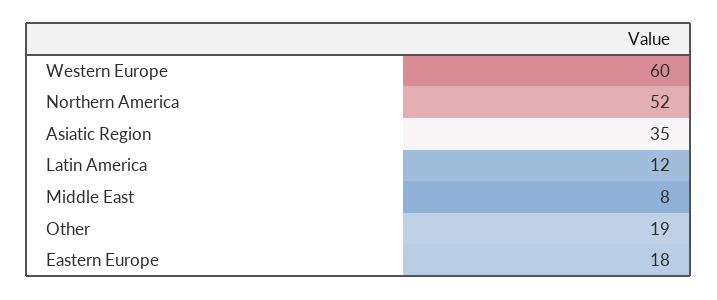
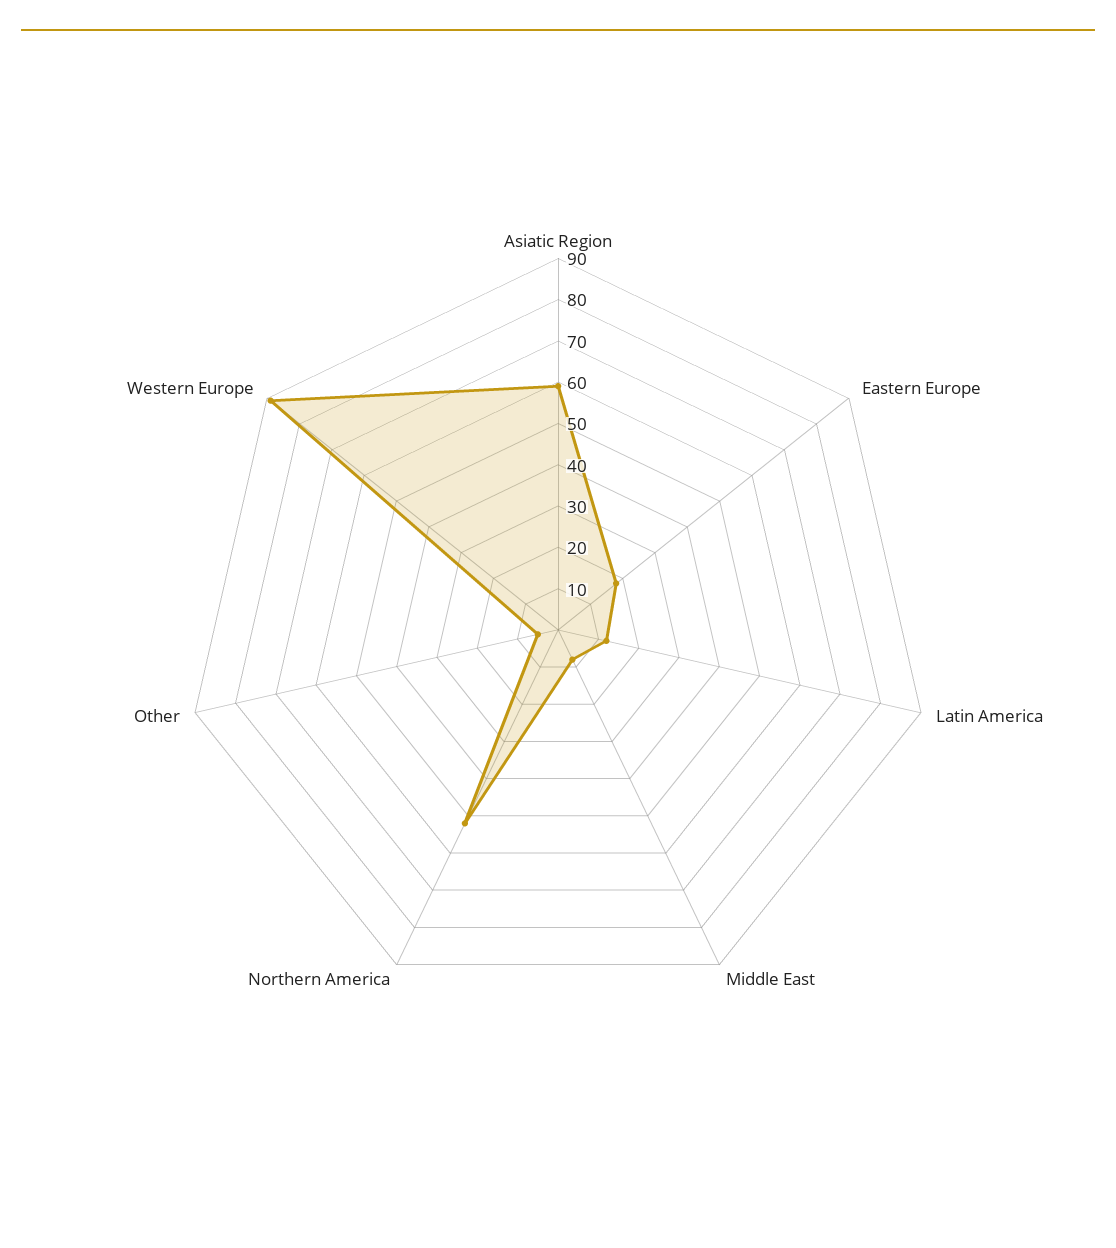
  {
-   "Western Europe": 60,
+   "Western Europe": 90,
    "Northern America": 52,
-   "Asiatic Region": 35,
+   "Asiatic Region": 60,
    "Latin America": 12,
    "Middle East": 8,
-   "Other": 19,
+   "Other": 5,
    "Eastern Europe": 18
  }

